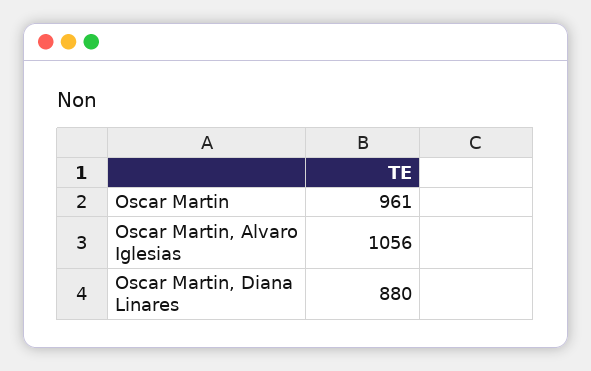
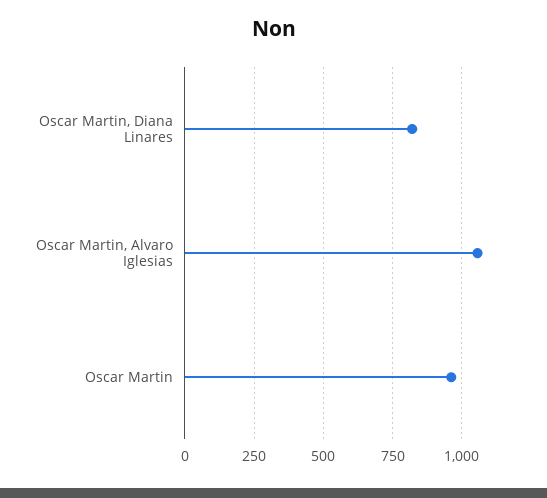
  {
    "Oscar Martin": 961,
    "Oscar Martin, Alvaro Iglesias": 1056,
-   "Oscar Martin, Diana Linares": 880
+   "Oscar Martin, Diana Linares": 825
  }

